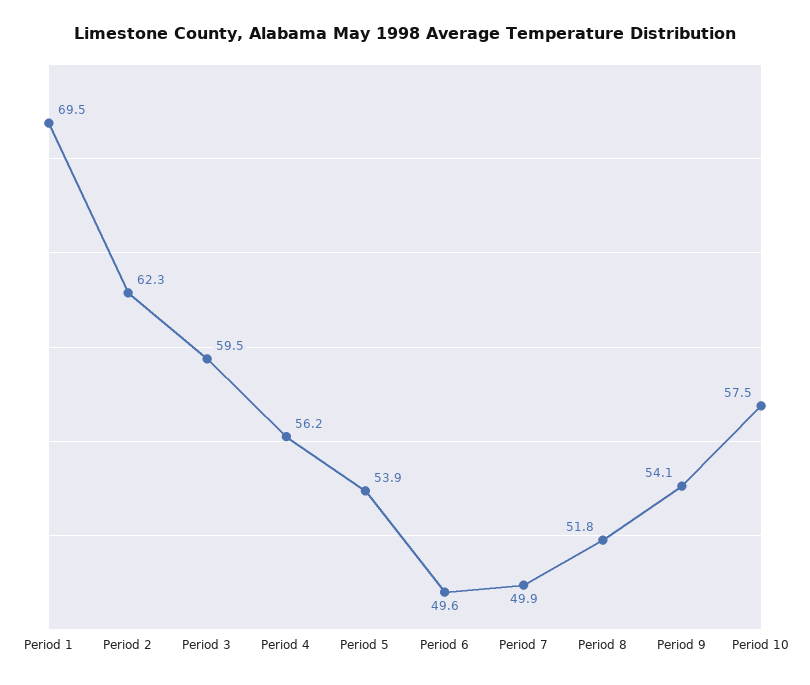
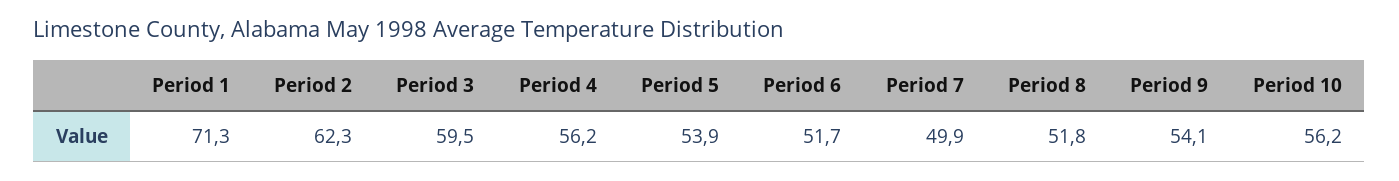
  {
-   "Period 1": 69.5,
+   "Period 1": 71.3,
    "Period 2": 62.3,
    "Period 3": 59.5,
    "Period 4": 56.2,
    "Period 5": 53.9,
-   "Period 6": 49.6,
+   "Period 6": 51.7,
    "Period 7": 49.9,
    "Period 8": 51.8,
    "Period 9": 54.1,
-   "Period 10": 57.5
+   "Period 10": 56.2
  }

